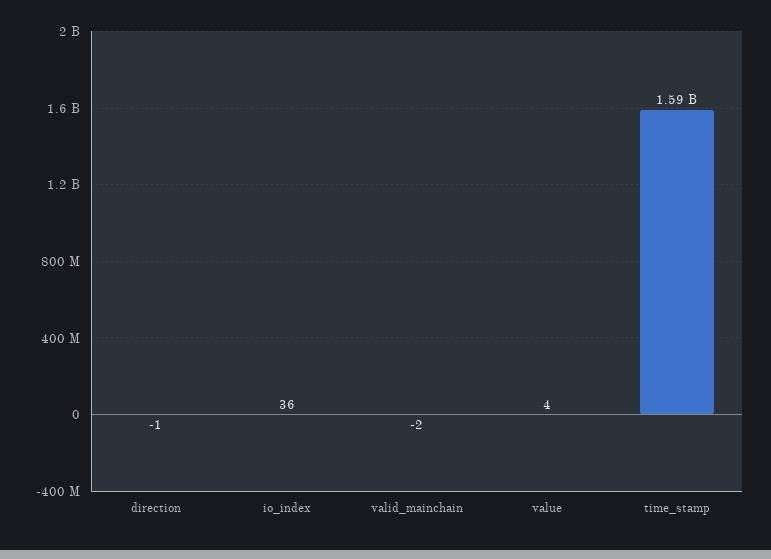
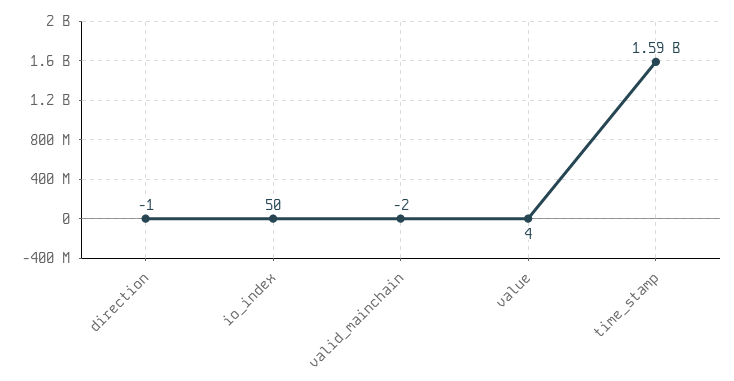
  {
    "direction": -1,
-   "io_index": 36,
+   "io_index": 50,
    "valid_mainchain": -2,
    "value": 4,
    "time_stamp": 1590000000
  }

